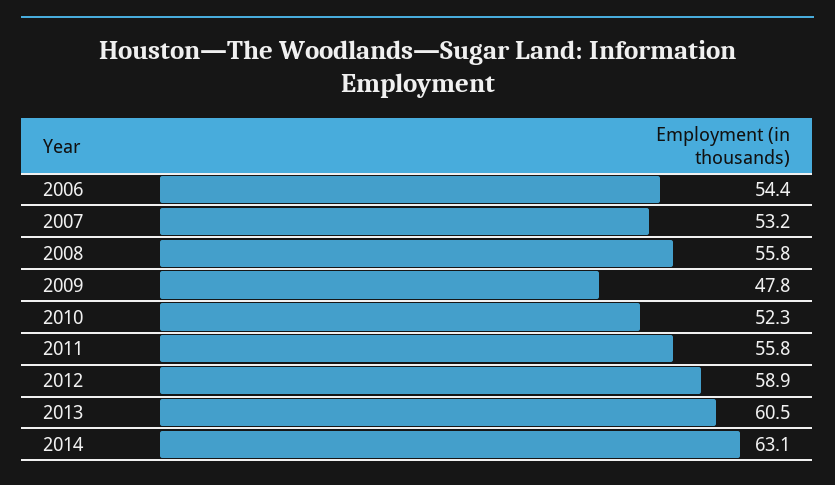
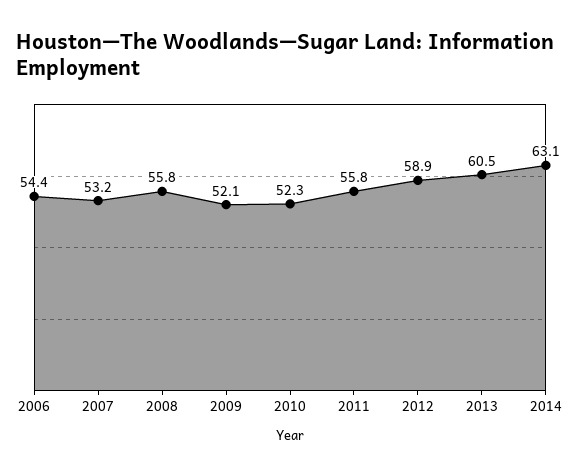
  {
    "2006": 54.4,
    "2007": 53.2,
    "2008": 55.8,
-   "2009": 47.8,
+   "2009": 52.1,
    "2010": 52.3,
    "2011": 55.8,
    "2012": 58.9,
    "2013": 60.5,
    "2014": 63.1
  }

